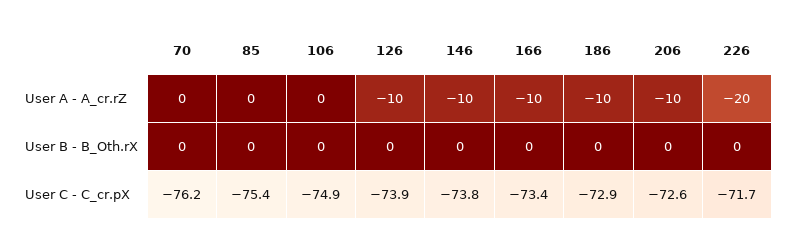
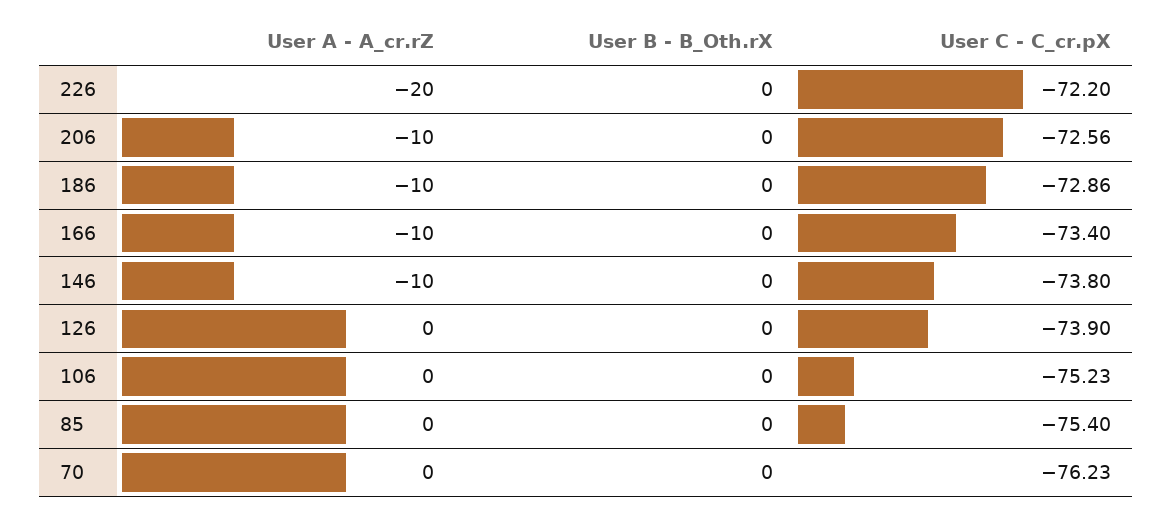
  {
    "70": {
      "User A - A_cr.rZ": 0,
      "User B - B_Oth.rX": 0,
      "User C - C_cr.pX": -76.23
    },
    "85": {
      "User A - A_cr.rZ": 0,
      "User B - B_Oth.rX": 0,
      "User C - C_cr.pX": -75.4
    },
    "106": {
      "User A - A_cr.rZ": 0,
      "User B - B_Oth.rX": 0,
-     "User C - C_cr.pX": -74.9
+     "User C - C_cr.pX": -75.23
    },
    "126": {
-     "User A - A_cr.rZ": -10,
+     "User A - A_cr.rZ": 0,
      "User B - B_Oth.rX": 0,
      "User C - C_cr.pX": -73.9
    },
    "146": {
      "User A - A_cr.rZ": -10,
      "User B - B_Oth.rX": 0,
      "User C - C_cr.pX": -73.8
    },
    "166": {
      "User A - A_cr.rZ": -10,
      "User B - B_Oth.rX": 0,
      "User C - C_cr.pX": -73.4
    },
    "186": {
      "User A - A_cr.rZ": -10,
      "User B - B_Oth.rX": 0,
      "User C - C_cr.pX": -72.86
    },
    "206": {
      "User A - A_cr.rZ": -10,
      "User B - B_Oth.rX": 0,
      "User C - C_cr.pX": -72.56
    },
    "226": {
      "User A - A_cr.rZ": -20,
      "User B - B_Oth.rX": 0,
-     "User C - C_cr.pX": -71.7
+     "User C - C_cr.pX": -72.2
    }
  }

